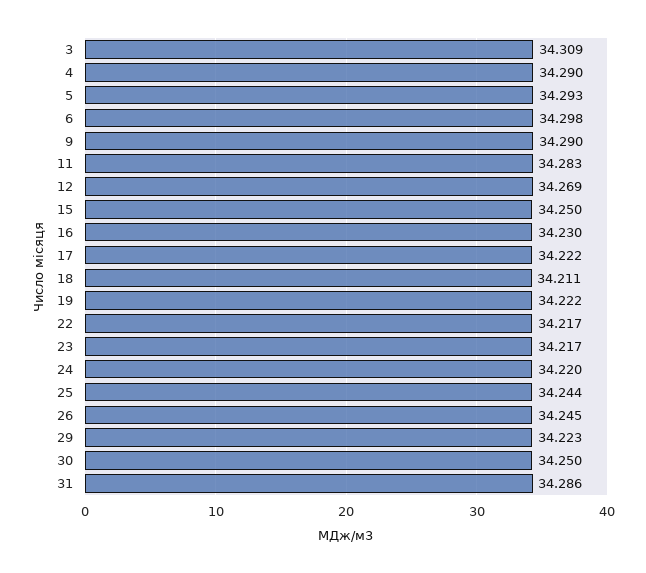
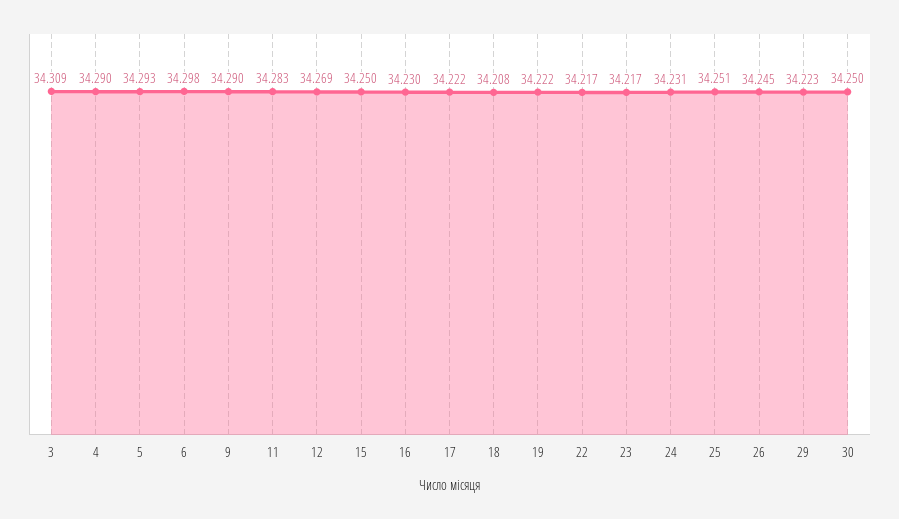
  {
    "3": 34.309,
    "4": 34.29,
    "5": 34.293,
    "6": 34.298,
    "9": 34.29,
    "11": 34.283,
    "12": 34.269,
    "15": 34.25,
    "16": 34.23,
    "17": 34.222,
-   "18": 34.211,
+   "18": 34.208,
    "19": 34.222,
    "22": 34.217,
    "23": 34.217,
-   "24": 34.22,
+   "24": 34.231,
-   "25": 34.244,
+   "25": 34.251,
    "26": 34.245,
    "29": 34.223,
-   "30": 34.25,
+   "30": 34.25
-   "31": 34.286
  }

